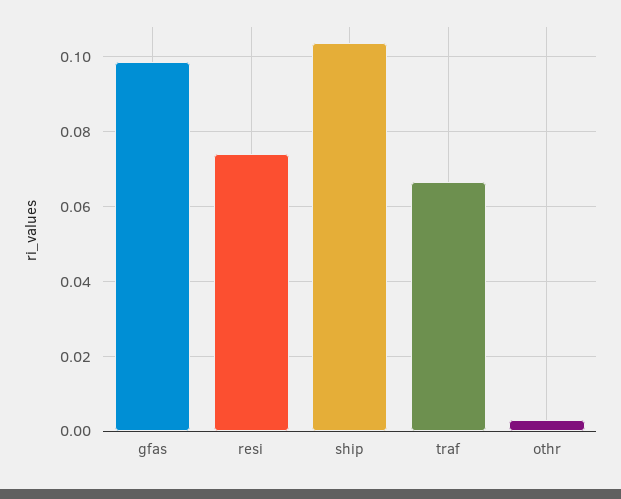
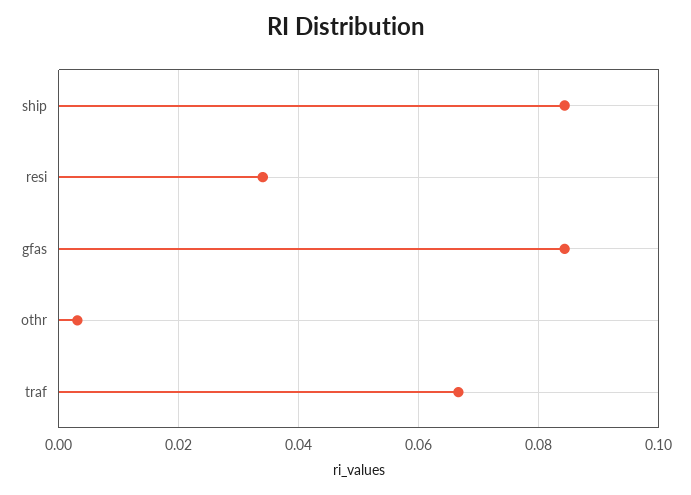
  {
-   "gfas": 0.098,
+   "gfas": 0.084,
-   "resi": 0.074,
+   "resi": 0.034,
-   "ship": 0.104,
+   "ship": 0.084,
    "traf": 0.066,
    "othr": 0.004
  }

